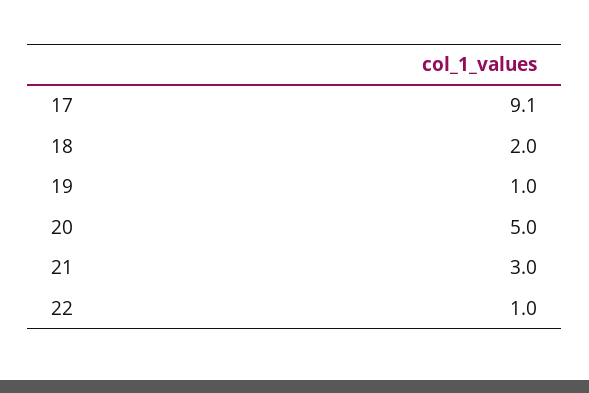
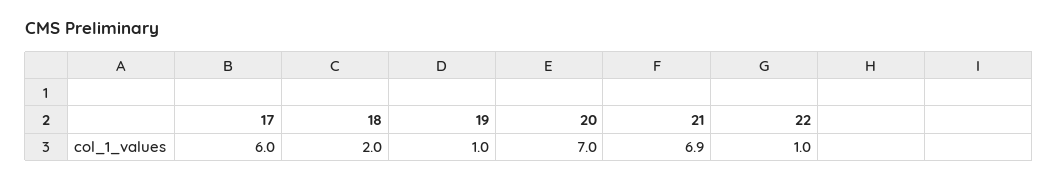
  {
-   "17": 9.1,
+   "17": 6,
    "18": 2,
    "19": 1,
-   "20": 5,
+   "20": 7,
-   "21": 3,
+   "21": 6.9,
    "22": 1
  }

